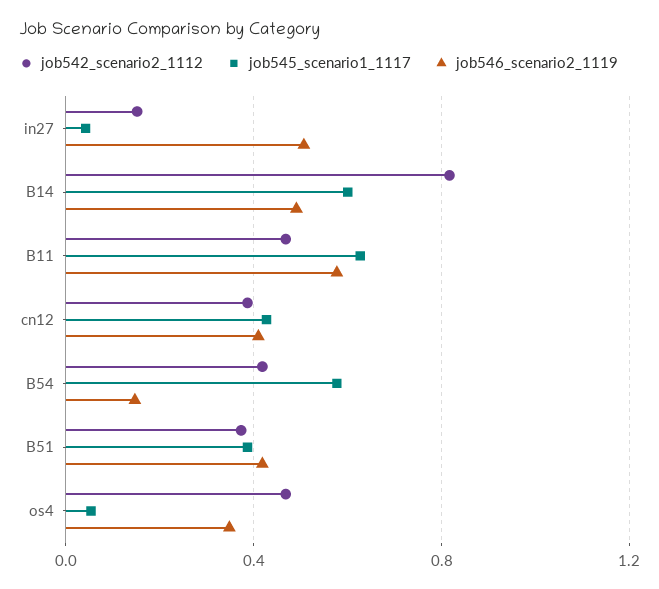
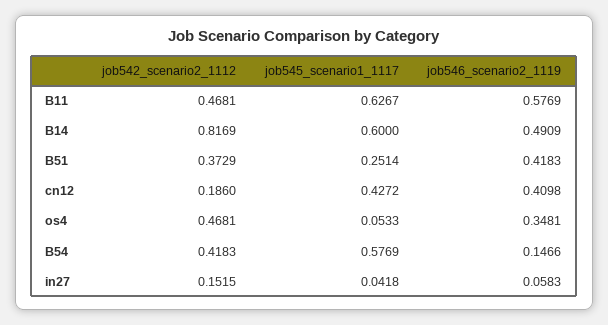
  {
    "job542_scenario2_1112": {
      "in27": 0.1515,
      "B14": 0.8169,
      "B11": 0.4681,
-     "cn12": 0.4,
+     "cn12": 0.186,
      "B54": 0.4183,
      "B51": 0.3729,
      "os4": 0.4681
    },
    "job545_scenario1_1117": {
      "in27": 0.0418,
      "B14": 0.6,
      "B11": 0.6267,
      "cn12": 0.4272,
      "B54": 0.5769,
-     "B51": 0.4,
+     "B51": 0.2514,
      "os4": 0.0533
    },
    "job546_scenario2_1119": {
-     "in27": 0.5,
+     "in27": 0.0583,
      "B14": 0.4909,
      "B11": 0.5769,
      "cn12": 0.4098,
      "B54": 0.1466,
      "B51": 0.4183,
      "os4": 0.3481
    }
  }

